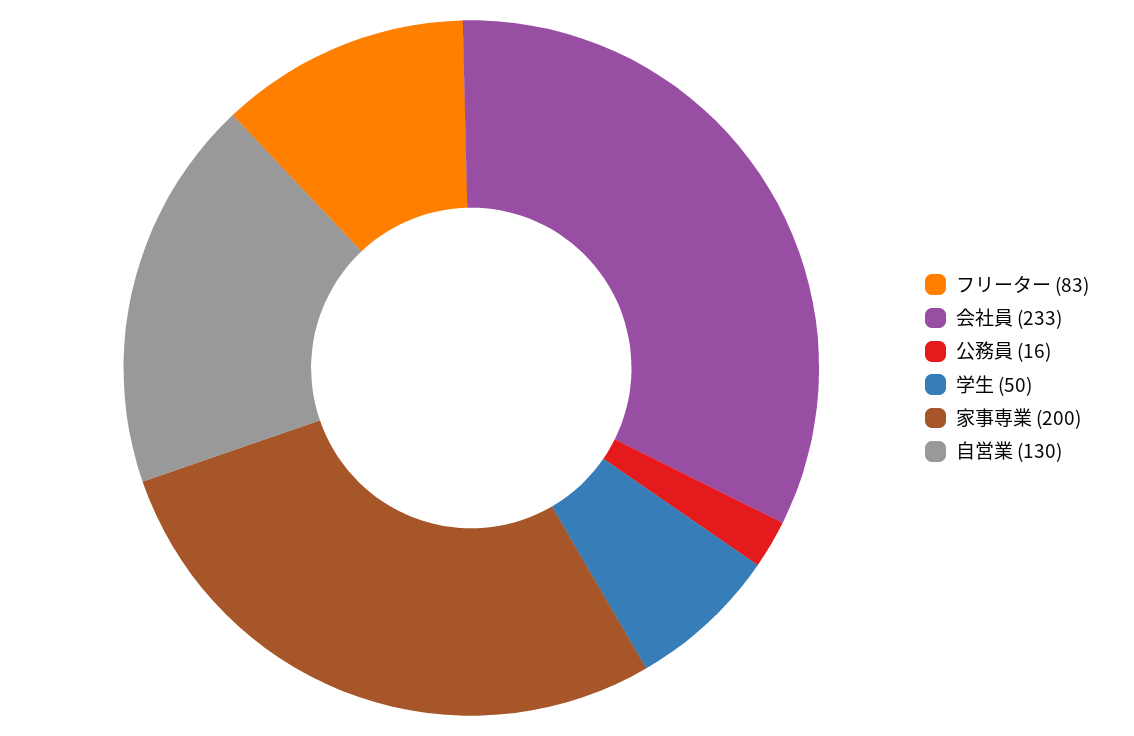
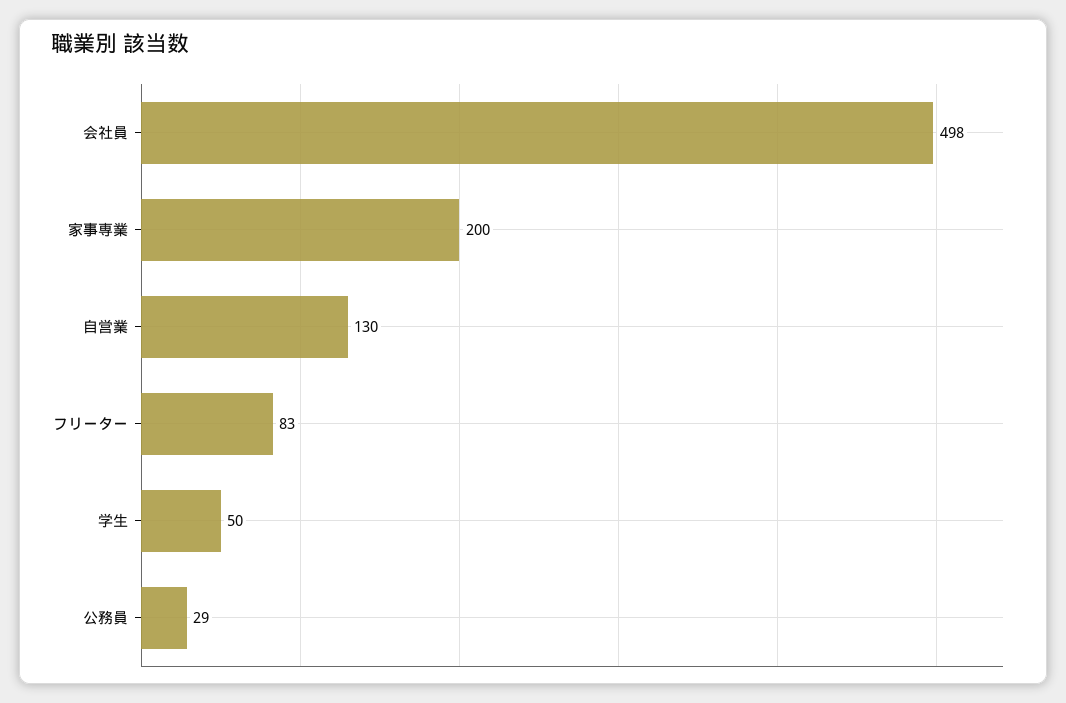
  {
    "フリーター": 83,
-   "会社員": 233,
+   "会社員": 498,
-   "公務員": 16,
+   "公務員": 29,
    "学生": 50,
    "家事専業": 200,
    "自営業": 130
  }

